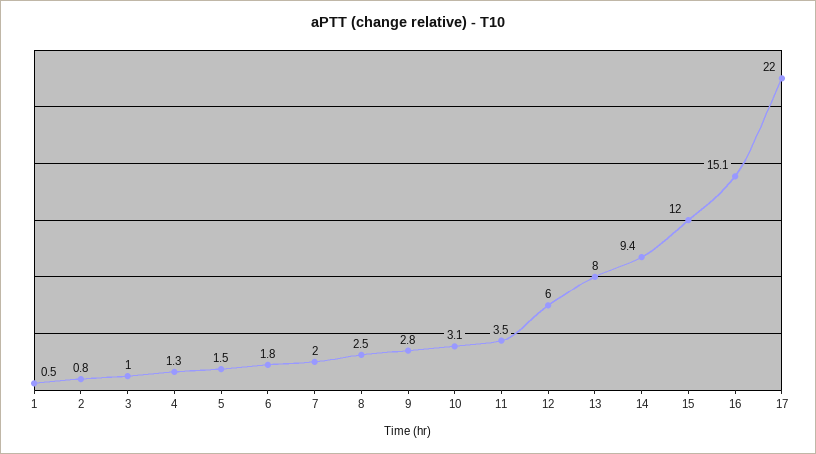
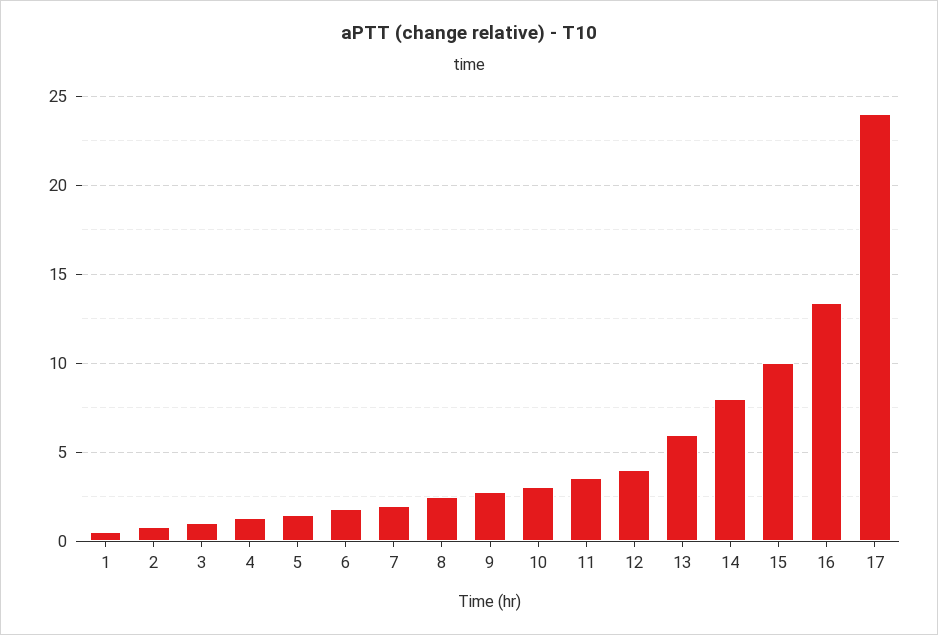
  {
    "1": 0.5,
    "2": 0.8,
    "3": 1,
    "4": 1.3,
    "5": 1.5,
    "6": 1.8,
    "7": 2,
    "8": 2.5,
    "9": 2.8,
    "10": 3.1,
    "11": 3.5,
-   "12": 6,
+   "12": 4,
-   "13": 8,
+   "13": 6,
-   "14": 9.4,
+   "14": 8,
-   "15": 12,
+   "15": 10,
-   "16": 15.1,
+   "16": 13.5,
-   "17": 22
+   "17": 24
  }

